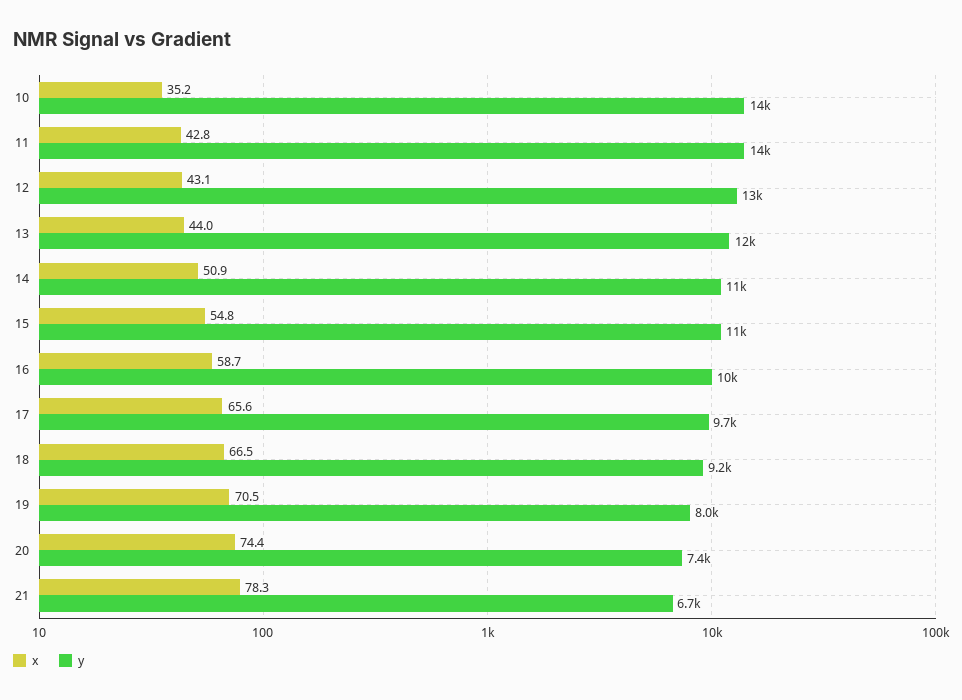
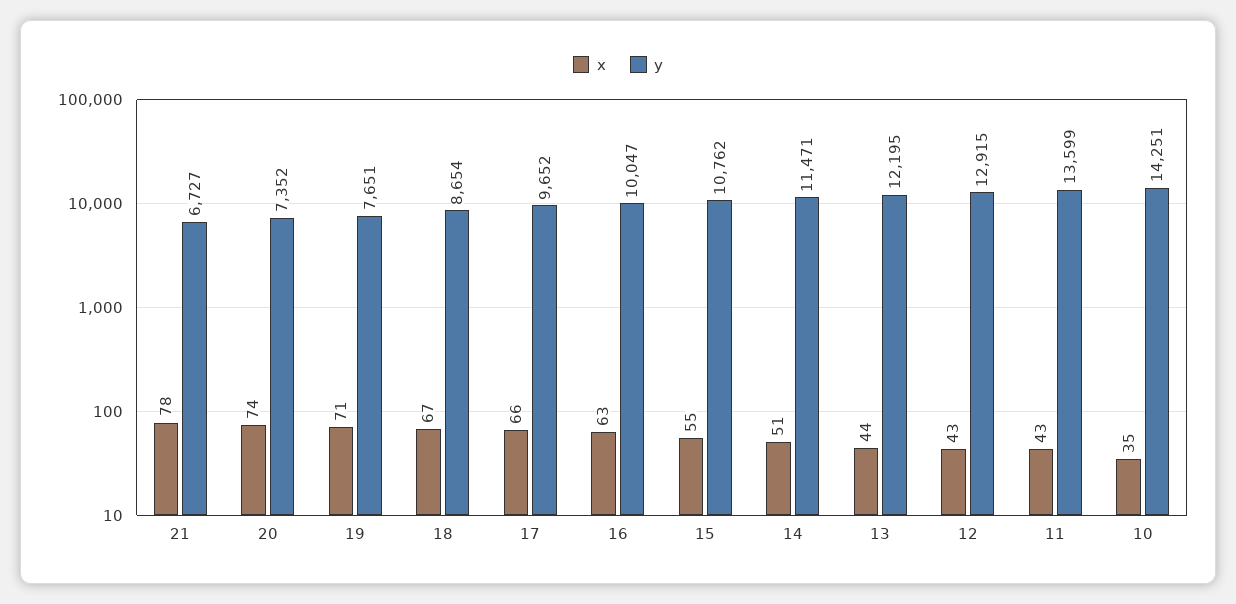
  {
    "x": {
      "10": 35.2,
      "11": 42.8,
      "12": 43.1,
      "13": 44,
      "14": 50.9,
      "15": 54.8,
-     "16": 58.7,
+     "16": 63,
      "17": 65.6,
      "18": 66.5,
      "19": 70.5,
      "20": 74.4,
      "21": 78.3
    },
    "y": {
      "10": 14251,
      "11": 13599,
      "12": 12915,
      "13": 12195,
      "14": 11471,
      "15": 10762,
      "16": 10047,
      "17": 9652,
-     "18": 9200,
+     "18": 8654,
-     "19": 8000,
+     "19": 7651,
      "20": 7352,
      "21": 6727
    }
  }

